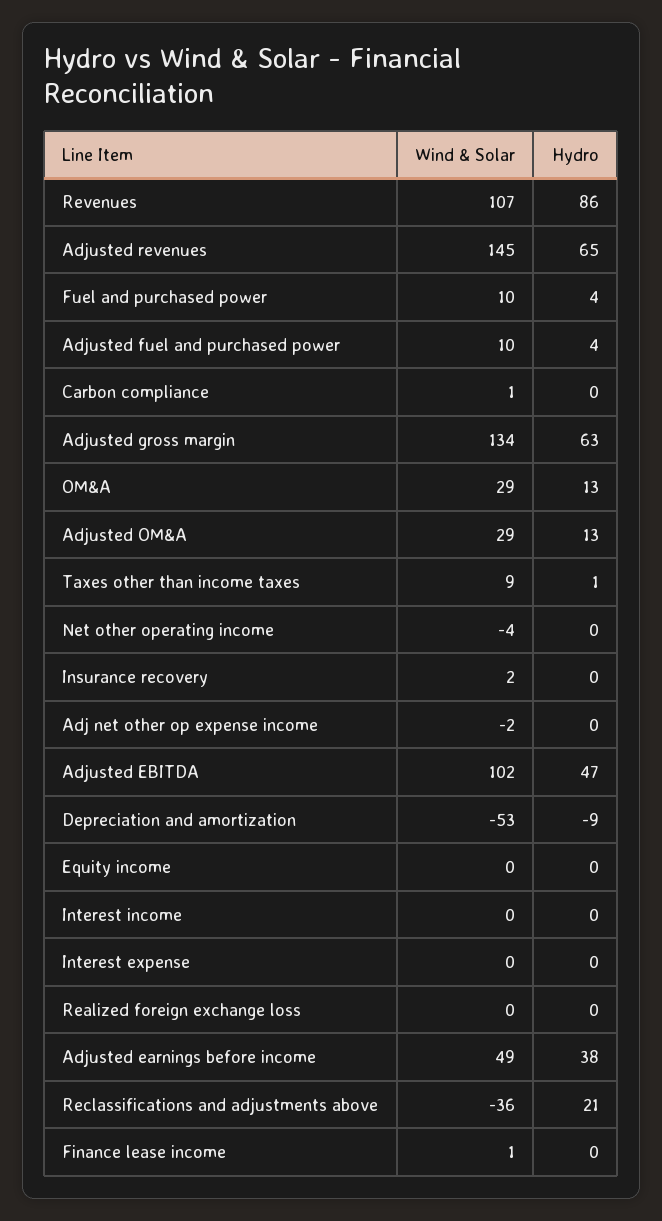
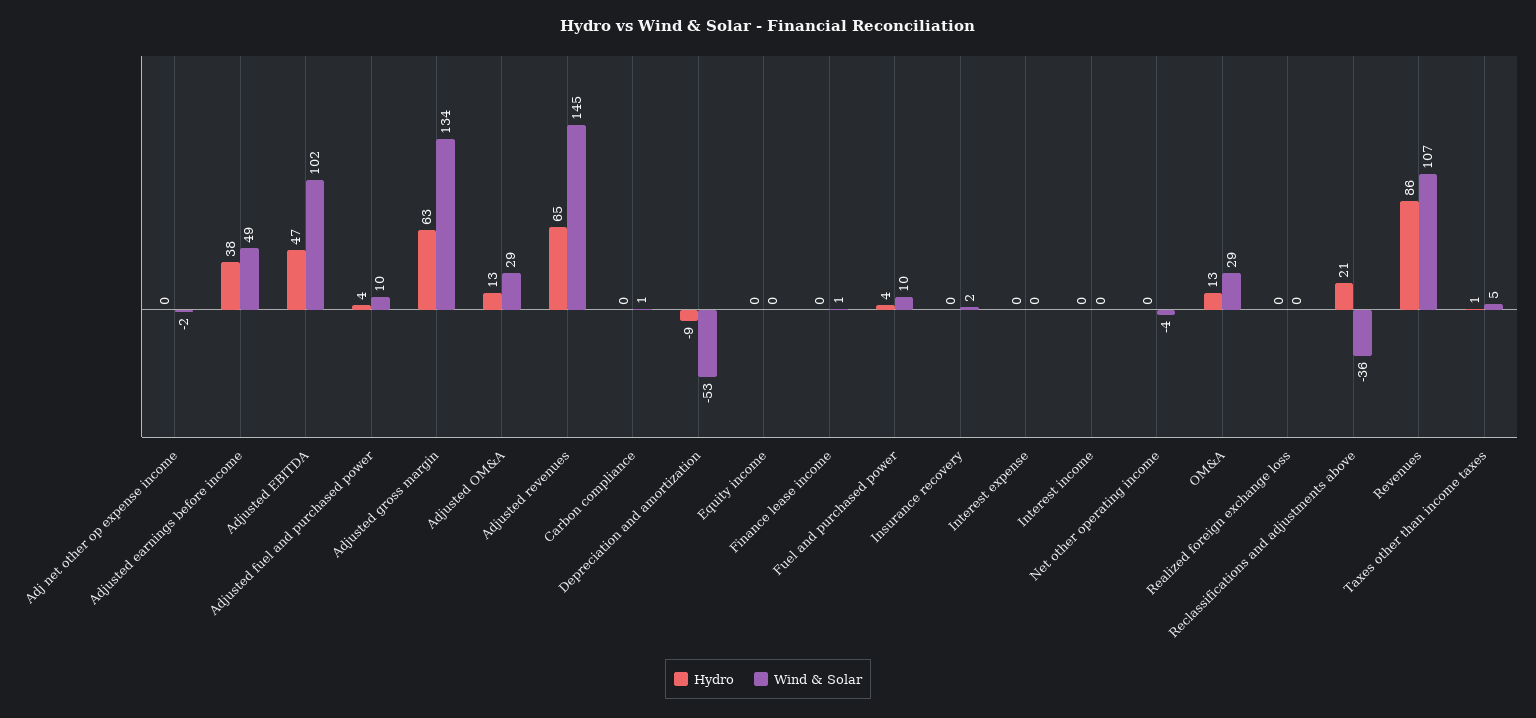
  {
    "Wind & Solar": {
      "Revenues": 107,
      "Adjusted revenues": 145,
      "Fuel and purchased power": 10,
      "Adjusted fuel and purchased power": 10,
      "Carbon compliance": 1,
      "Adjusted gross margin": 134,
      "OM&A": 29,
      "Adjusted OM&A": 29,
-     "Taxes other than income taxes": 9,
+     "Taxes other than income taxes": 5,
      "Net other operating income": -4,
      "Insurance recovery": 2,
      "Adj net other op expense income": -2,
      "Adjusted EBITDA": 102,
      "Depreciation and amortization": -53,
      "Equity income": 0,
      "Interest income": 0,
      "Interest expense": 0,
      "Realized foreign exchange loss": 0,
      "Adjusted earnings before income": 49,
      "Reclassifications and adjustments above": -36,
      "Finance lease income": 1
    },
    "Hydro": {
      "Revenues": 86,
      "Adjusted revenues": 65,
      "Fuel and purchased power": 4,
      "Adjusted fuel and purchased power": 4,
      "Carbon compliance": 0,
      "Adjusted gross margin": 63,
      "OM&A": 13,
      "Adjusted OM&A": 13,
      "Taxes other than income taxes": 1,
      "Net other operating income": 0,
      "Insurance recovery": 0,
      "Adj net other op expense income": 0,
      "Adjusted EBITDA": 47,
      "Depreciation and amortization": -9,
      "Equity income": 0,
      "Interest income": 0,
      "Interest expense": 0,
      "Realized foreign exchange loss": 0,
      "Adjusted earnings before income": 38,
      "Reclassifications and adjustments above": 21,
      "Finance lease income": 0
    }
  }

